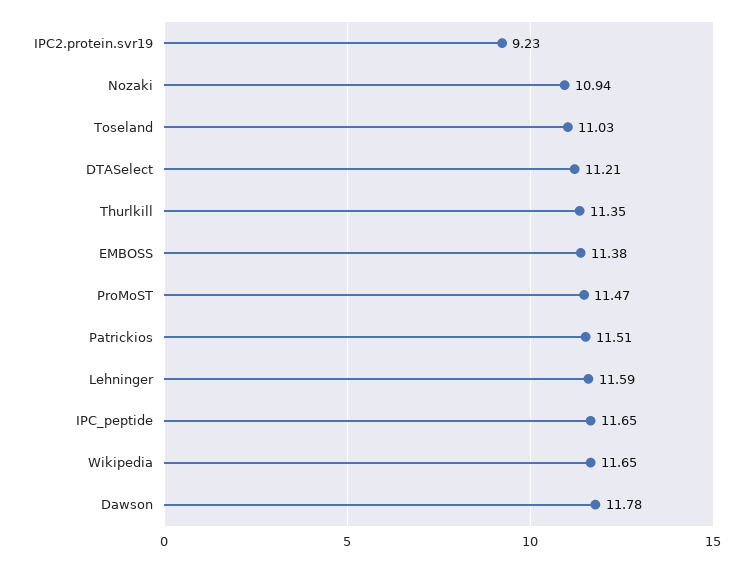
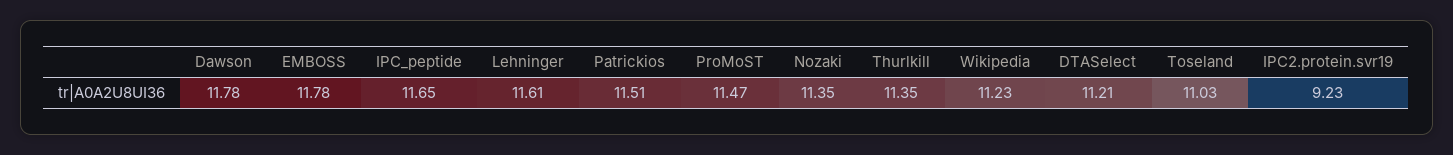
  {
    "IPC2.protein.svr19": 9.23,
-   "Nozaki": 10.94,
+   "Nozaki": 11.35,
    "Toseland": 11.03,
    "DTASelect": 11.21,
    "Thurlkill": 11.35,
-   "EMBOSS": 11.38,
+   "EMBOSS": 11.78,
    "ProMoST": 11.47,
    "Patrickios": 11.51,
-   "Lehninger": 11.59,
+   "Lehninger": 11.61,
    "IPC_peptide": 11.65,
-   "Wikipedia": 11.65,
+   "Wikipedia": 11.23,
    "Dawson": 11.78
  }

